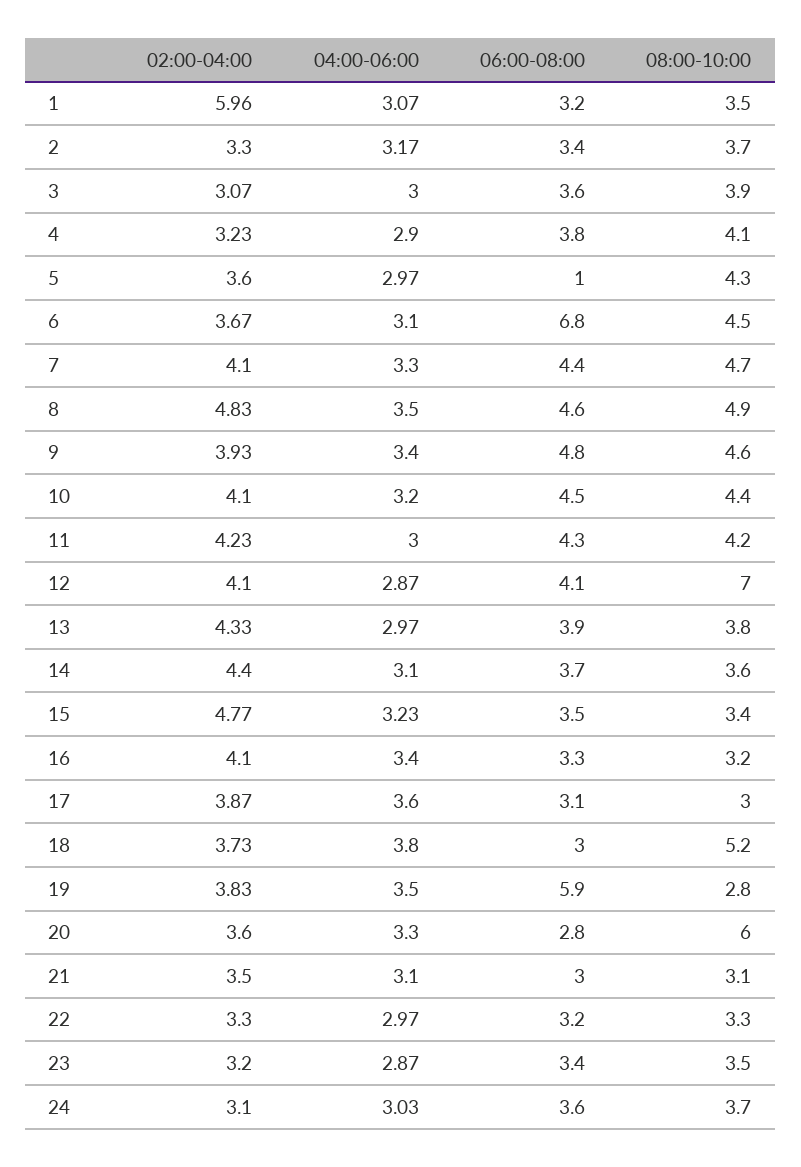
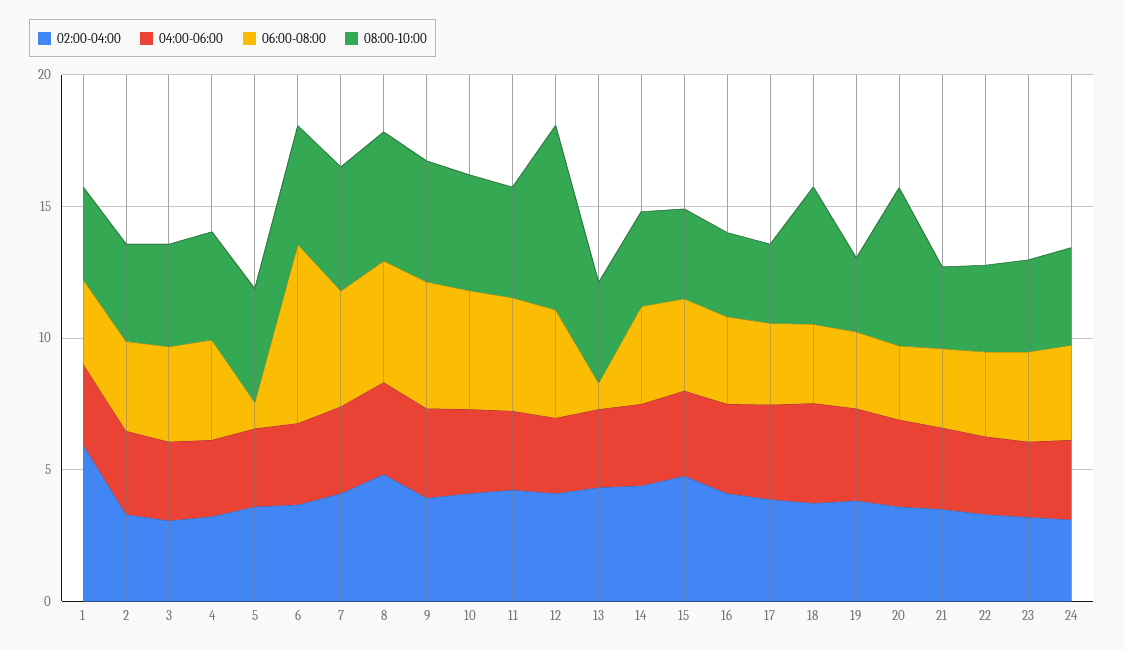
  {
    "02:00-04:00": {
      "1": 5.96,
      "2": 3.3,
      "3": 3.07,
      "4": 3.23,
      "5": 3.6,
      "6": 3.67,
      "7": 4.1,
      "8": 4.83,
      "9": 3.93,
      "10": 4.1,
      "11": 4.23,
      "12": 4.1,
      "13": 4.33,
      "14": 4.4,
      "15": 4.77,
      "16": 4.1,
      "17": 3.87,
      "18": 3.73,
      "19": 3.83,
      "20": 3.6,
      "21": 3.5,
      "22": 3.3,
      "23": 3.2,
      "24": 3.1
    },
    "04:00-06:00": {
      "1": 3.07,
      "2": 3.17,
      "3": 3,
      "4": 2.9,
      "5": 2.97,
      "6": 3.1,
      "7": 3.3,
      "8": 3.5,
      "9": 3.4,
      "10": 3.2,
      "11": 3,
      "12": 2.87,
      "13": 2.97,
      "14": 3.1,
      "15": 3.23,
      "16": 3.4,
      "17": 3.6,
      "18": 3.8,
      "19": 3.5,
      "20": 3.3,
      "21": 3.1,
      "22": 2.97,
      "23": 2.87,
      "24": 3.03
    },
    "06:00-08:00": {
      "1": 3.2,
      "2": 3.4,
      "3": 3.6,
      "4": 3.8,
      "5": 1,
      "6": 6.8,
      "7": 4.4,
      "8": 4.6,
      "9": 4.8,
      "10": 4.5,
      "11": 4.3,
      "12": 4.1,
-     "13": 3.9,
+     "13": 1,
      "14": 3.7,
      "15": 3.5,
      "16": 3.3,
      "17": 3.1,
      "18": 3,
-     "19": 5.9,
+     "19": 3,
      "20": 2.8,
      "21": 3,
      "22": 3.2,
      "23": 3.4,
      "24": 3.6
    },
    "08:00-10:00": {
      "1": 3.5,
      "2": 3.7,
      "3": 3.9,
      "4": 4.1,
      "5": 4.3,
      "6": 4.5,
      "7": 4.7,
      "8": 4.9,
      "9": 4.6,
      "10": 4.4,
      "11": 4.2,
      "12": 7,
      "13": 3.8,
      "14": 3.6,
      "15": 3.4,
      "16": 3.2,
      "17": 3,
      "18": 5.2,
      "19": 2.8,
      "20": 6,
      "21": 3.1,
      "22": 3.3,
      "23": 3.5,
      "24": 3.7
    }
  }

